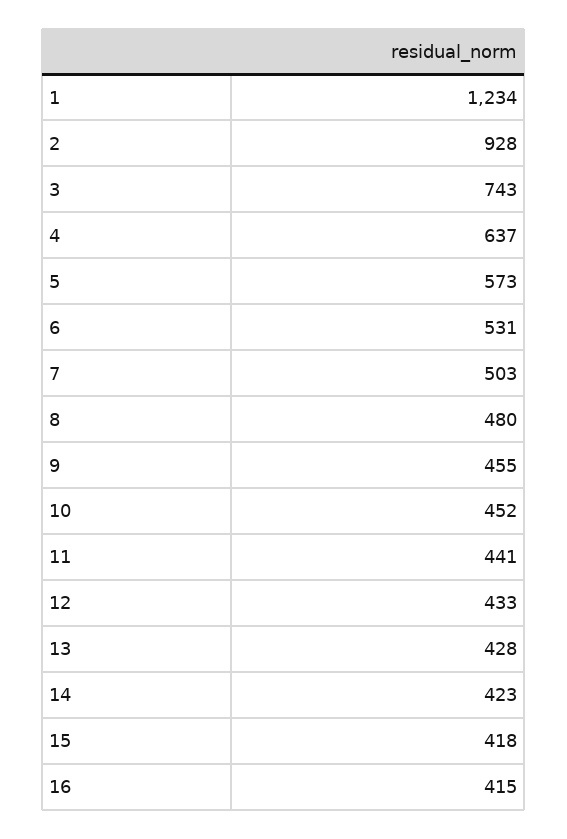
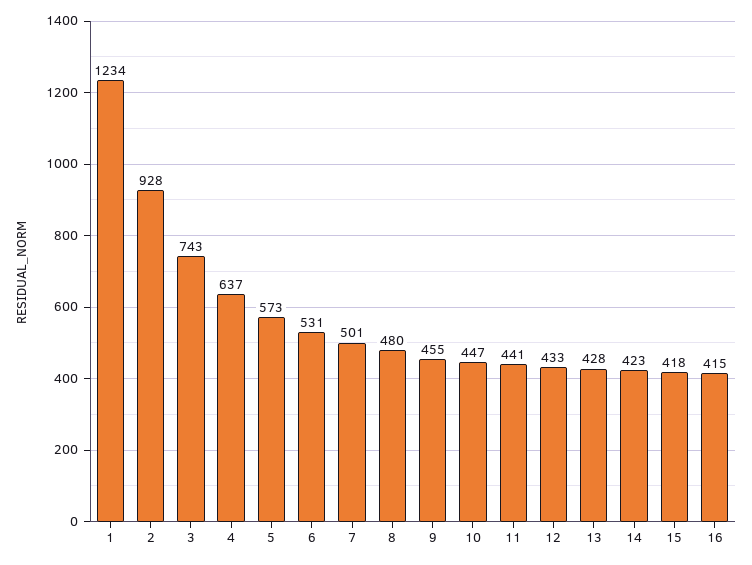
  {
    "1": 1234,
    "2": 928,
    "3": 743,
    "4": 637,
    "5": 573,
    "6": 531,
-   "7": 503,
+   "7": 501,
    "8": 480,
    "9": 455,
-   "10": 452,
+   "10": 447,
    "11": 441,
    "12": 433,
    "13": 428,
    "14": 423,
    "15": 418,
    "16": 415
  }

